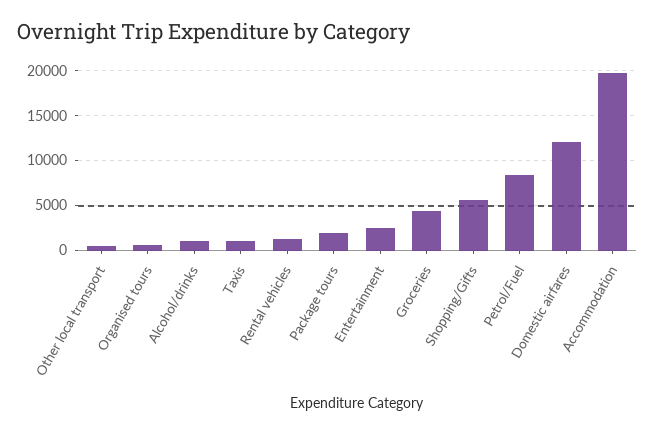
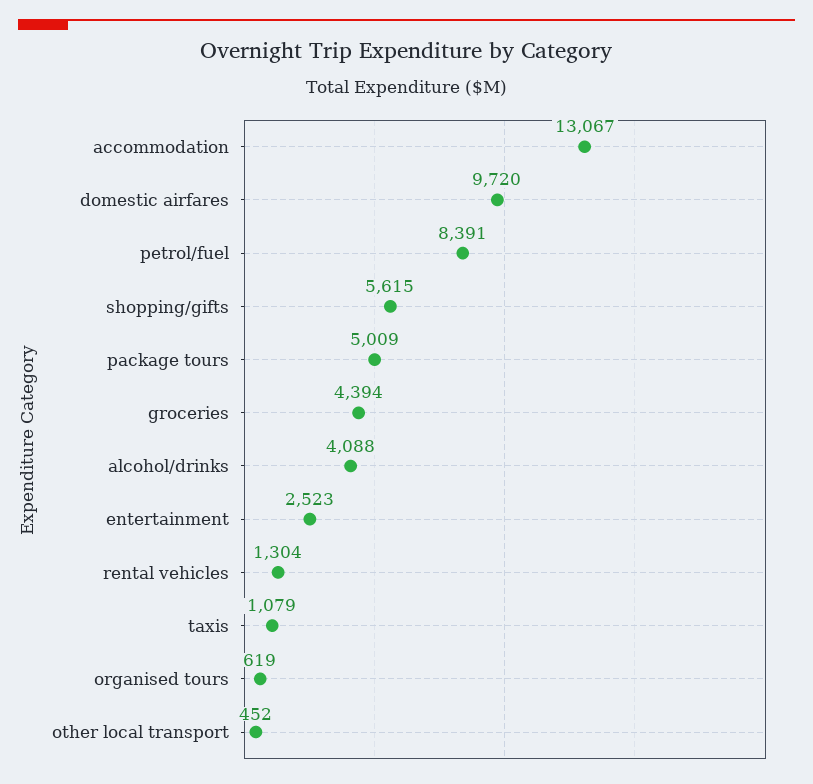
  {
    "Other local transport": 452,
    "Organised tours": 619,
-   "Alcohol/drinks": 1000,
+   "Alcohol/drinks": 4088,
    "Taxis": 1079,
    "Rental vehicles": 1304,
-   "Package tours": 2000,
+   "Package tours": 5009,
    "Entertainment": 2523,
    "Groceries": 4394,
    "Shopping/Gifts": 5615,
    "Petrol/Fuel": 8391,
-   "Domestic airfares": 12000,
+   "Domestic airfares": 9720,
-   "Accommodation": 20000
+   "Accommodation": 13067
  }

